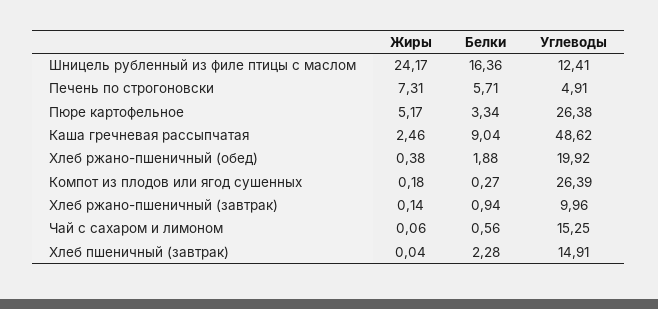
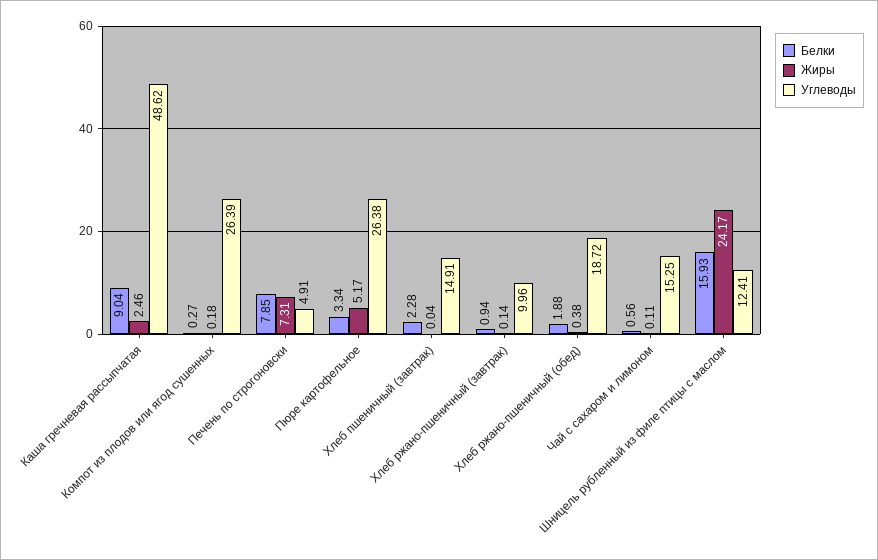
  {
    "Жиры": {
      "Шницель рубленный из филе птицы с маслом": 24.17,
      "Печень по строгоновски": 7.31,
      "Пюре картофельное": 5.17,
      "Каша гречневая рассыпчатая": 2.46,
      "Хлеб ржано-пшеничный (обед)": 0.38,
      "Компот из плодов или ягод сушенных": 0.18,
      "Хлеб ржано-пшеничный (завтрак)": 0.14,
-     "Чай с сахаром и лимоном": 0.06,
+     "Чай с сахаром и лимоном": 0.11,
      "Хлеб пшеничный (завтрак)": 0.04
    },
    "Белки": {
-     "Шницель рубленный из филе птицы с маслом": 16.36,
+     "Шницель рубленный из филе птицы с маслом": 15.93,
-     "Печень по строгоновски": 5.71,
+     "Печень по строгоновски": 7.85,
      "Пюре картофельное": 3.34,
      "Каша гречневая рассыпчатая": 9.04,
      "Хлеб ржано-пшеничный (обед)": 1.88,
      "Компот из плодов или ягод сушенных": 0.27,
      "Хлеб ржано-пшеничный (завтрак)": 0.94,
      "Чай с сахаром и лимоном": 0.56,
      "Хлеб пшеничный (завтрак)": 2.28
    },
    "Углеводы": {
      "Шницель рубленный из филе птицы с маслом": 12.41,
      "Печень по строгоновски": 4.91,
      "Пюре картофельное": 26.38,
      "Каша гречневая рассыпчатая": 48.62,
-     "Хлеб ржано-пшеничный (обед)": 19.92,
+     "Хлеб ржано-пшеничный (обед)": 18.72,
      "Компот из плодов или ягод сушенных": 26.39,
      "Хлеб ржано-пшеничный (завтрак)": 9.96,
      "Чай с сахаром и лимоном": 15.25,
      "Хлеб пшеничный (завтрак)": 14.91
    }
  }

